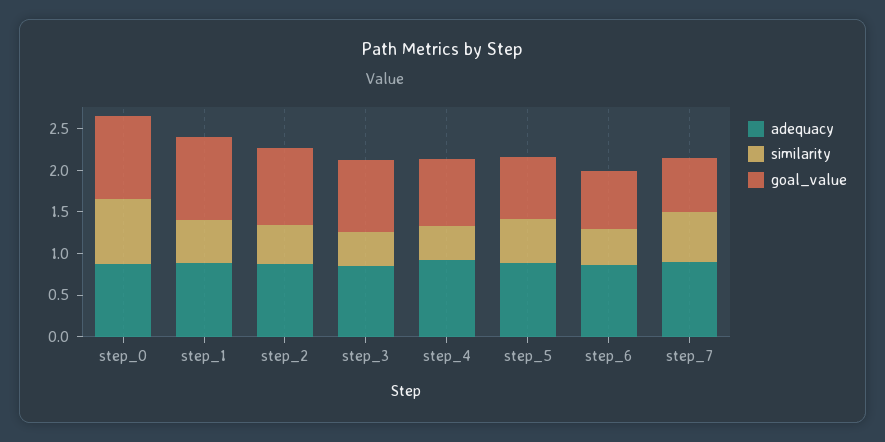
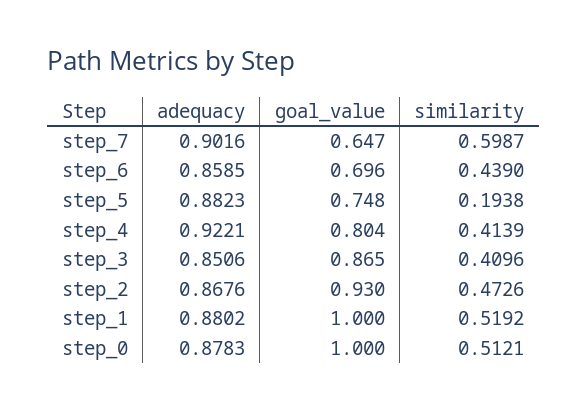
  {
    "adequacy": {
      "step_0": 0.8783,
      "step_1": 0.8802,
      "step_2": 0.8676,
      "step_3": 0.8506,
      "step_4": 0.9221,
      "step_5": 0.8823,
      "step_6": 0.8585,
      "step_7": 0.9016
    },
    "similarity": {
-     "step_0": 0.8,
+     "step_0": 0.5121,
      "step_1": 0.5192,
      "step_2": 0.4726,
      "step_3": 0.4096,
      "step_4": 0.4139,
-     "step_5": 0.5,
+     "step_5": 0.1938,
      "step_6": 0.439,
      "step_7": 0.5987
    },
    "goal_value": {
      "step_0": 1,
      "step_1": 1,
      "step_2": 0.93,
      "step_3": 0.865,
      "step_4": 0.804,
      "step_5": 0.748,
      "step_6": 0.696,
      "step_7": 0.647
    }
  }

